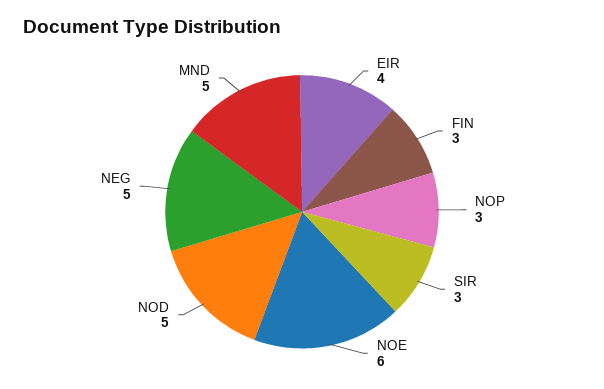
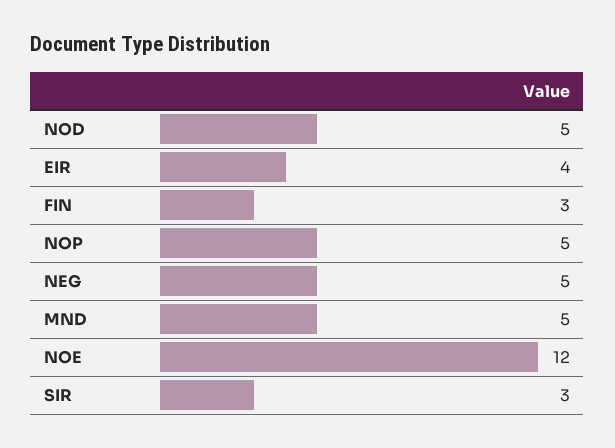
  {
    "EIR": 4,
    "FIN": 3,
-   "NOP": 3,
+   "NOP": 5,
    "SIR": 3,
-   "NOE": 6,
+   "NOE": 12,
    "NOD": 5,
    "NEG": 5,
    "MND": 5
  }

